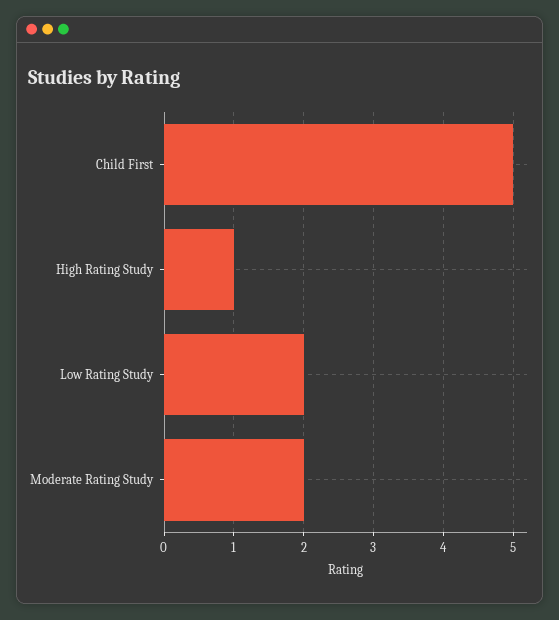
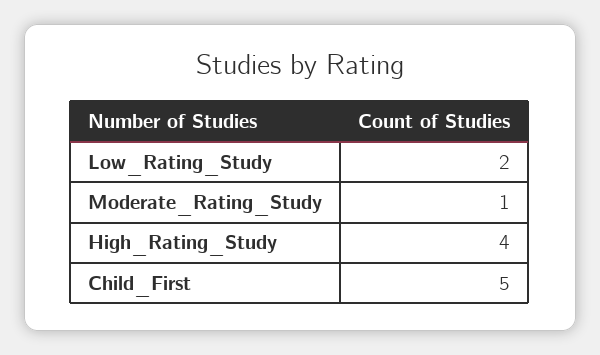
  {
    "Child First": 5,
-   "High Rating Study": 1,
+   "High Rating Study": 4,
    "Low Rating Study": 2,
-   "Moderate Rating Study": 2
+   "Moderate Rating Study": 1
  }

